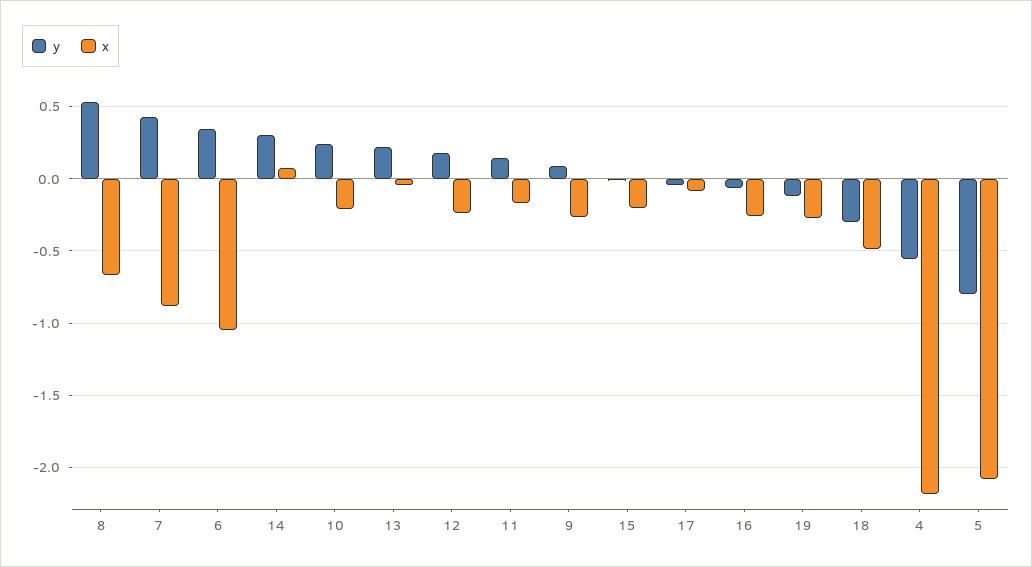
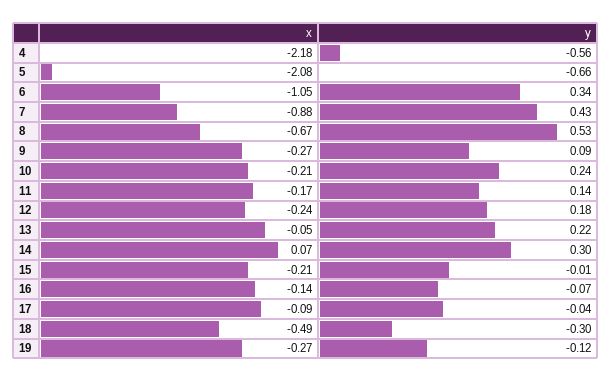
  {
    "y": {
      "8": 0.53,
      "7": 0.43,
      "6": 0.34,
      "14": 0.3,
      "10": 0.24,
      "13": 0.22,
      "12": 0.18,
      "11": 0.14,
      "9": 0.09,
      "15": -0.01,
      "17": -0.04,
      "16": -0.07,
      "19": -0.12,
      "18": -0.3,
      "4": -0.56,
-     "5": -0.8
+     "5": -0.66
    },
    "x": {
      "8": -0.67,
      "7": -0.88,
      "6": -1.05,
      "14": 0.07,
      "10": -0.21,
      "13": -0.05,
      "12": -0.24,
      "11": -0.17,
      "9": -0.27,
      "15": -0.21,
      "17": -0.09,
-     "16": -0.25,
+     "16": -0.14,
      "19": -0.27,
      "18": -0.49,
      "4": -2.18,
      "5": -2.08
    }
  }

